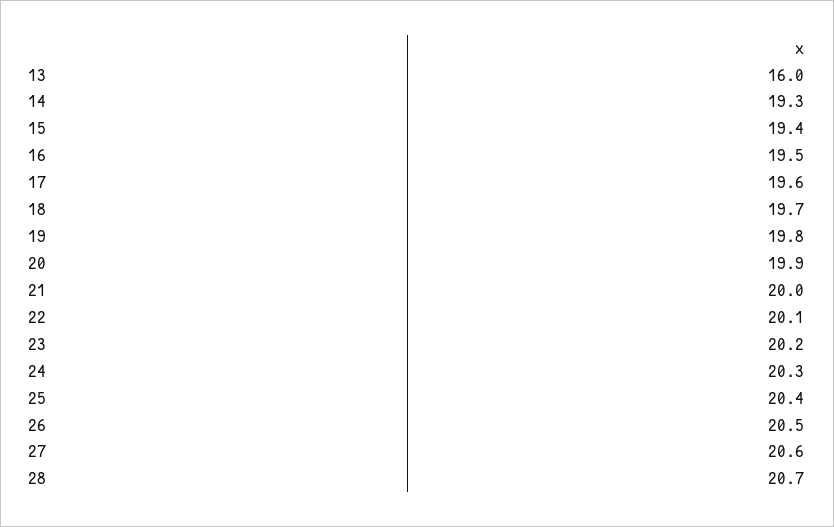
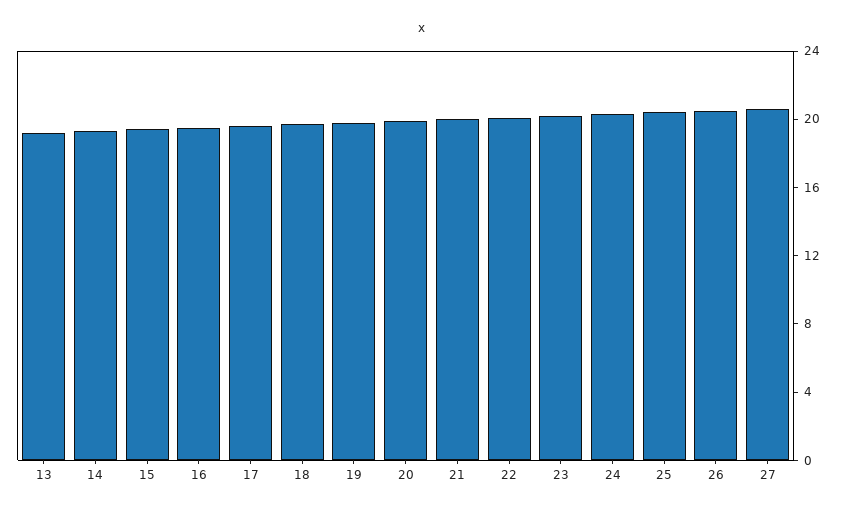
  {
-   "13": 16,
+   "13": 19,
    "14": 19.3,
    "15": 19.4,
    "16": 19.5,
    "17": 19.6,
    "18": 19.7,
    "19": 19.8,
    "20": 19.9,
    "21": 20,
    "22": 20.1,
    "23": 20.2,
    "24": 20.3,
    "25": 20.4,
    "26": 20.5,
-   "27": 20.6,
+   "27": 20.6
-   "28": 20.7
  }

